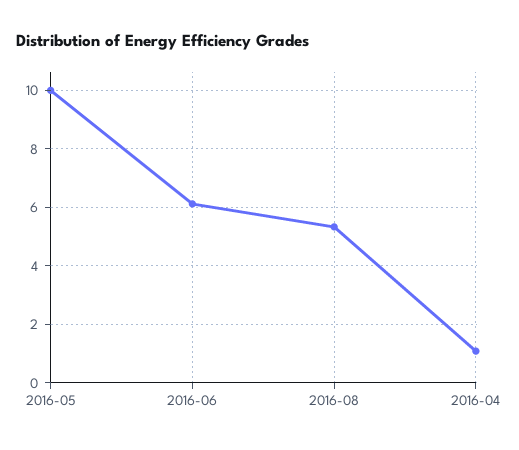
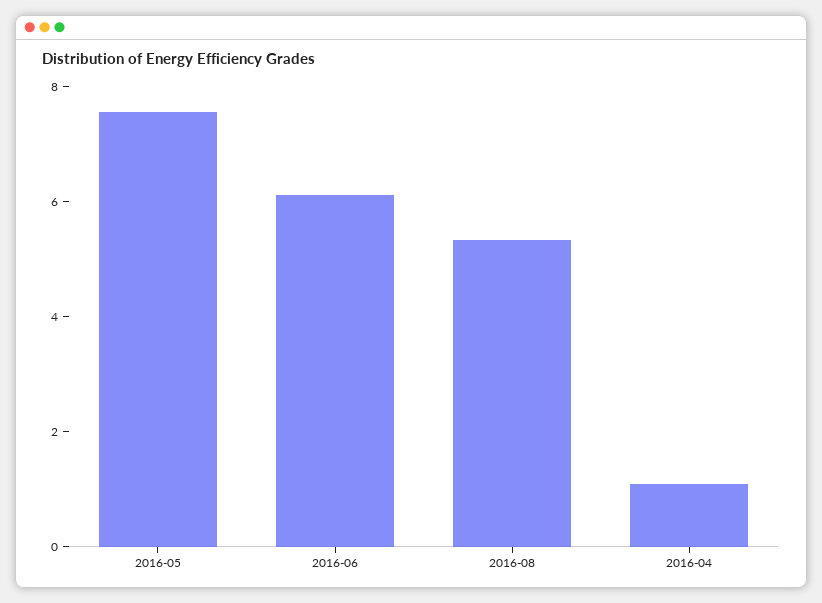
  {
-   "2016-05": 10,
+   "2016-05": 7.5,
    "2016-06": 6,
    "2016-08": 5.25,
    "2016-04": 1
  }

